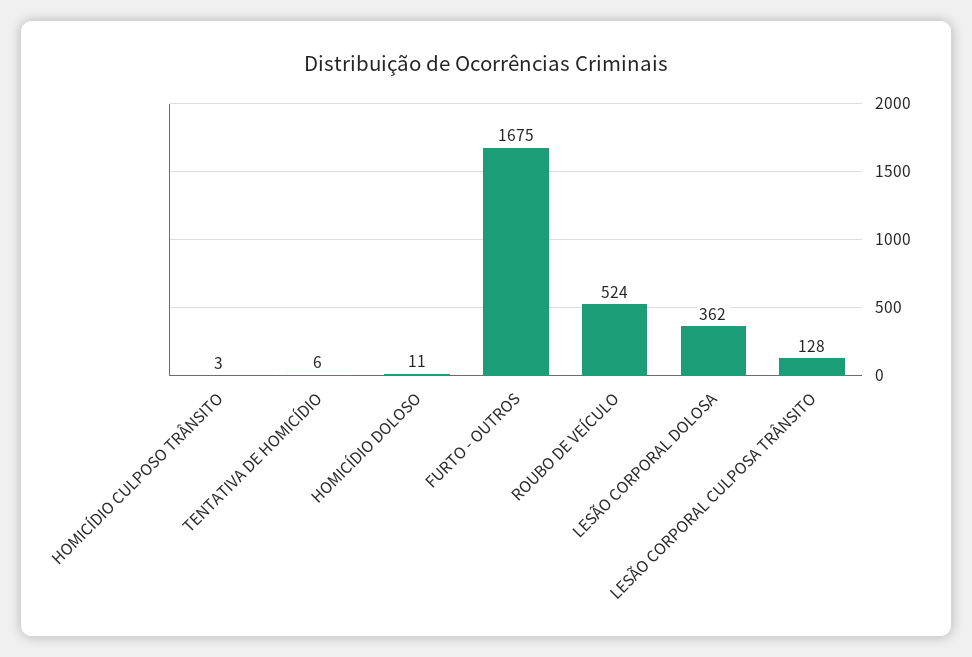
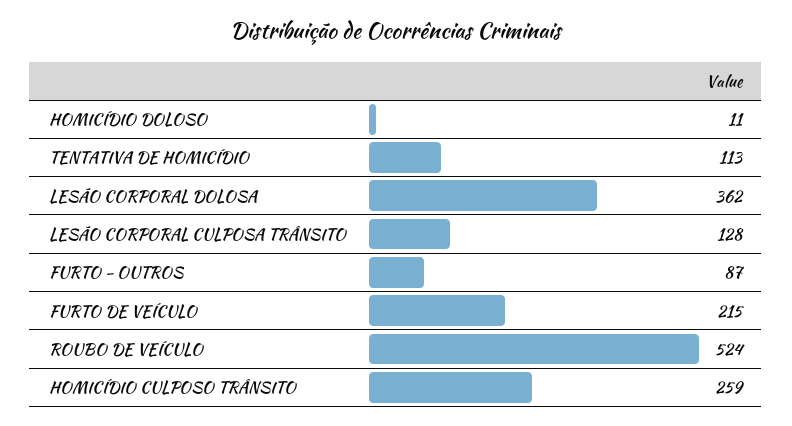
  {
-   "HOMICÍDIO CULPOSO TRÂNSITO": 3,
+   "HOMICÍDIO CULPOSO TRÂNSITO": 259,
-   "TENTATIVA DE HOMICÍDIO": 6,
+   "TENTATIVA DE HOMICÍDIO": 113,
    "HOMICÍDIO DOLOSO": 11,
-   "FURTO - OUTROS": 1675,
+   "FURTO - OUTROS": 87,
    "ROUBO DE VEÍCULO": 524,
    "LESÃO CORPORAL DOLOSA": 362,
-   "LESÃO CORPORAL CULPOSA TRÂNSITO": 128
+   "LESÃO CORPORAL CULPOSA TRÂNSITO": 128,
+   "FURTO DE VEÍCULO": 215
  }

